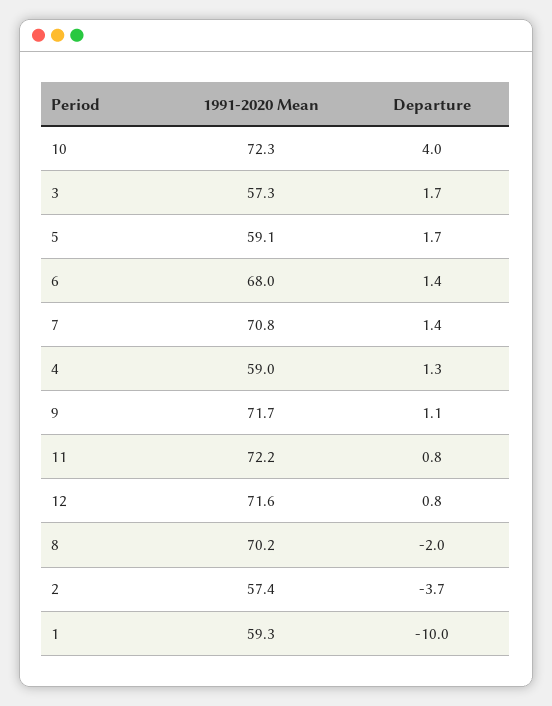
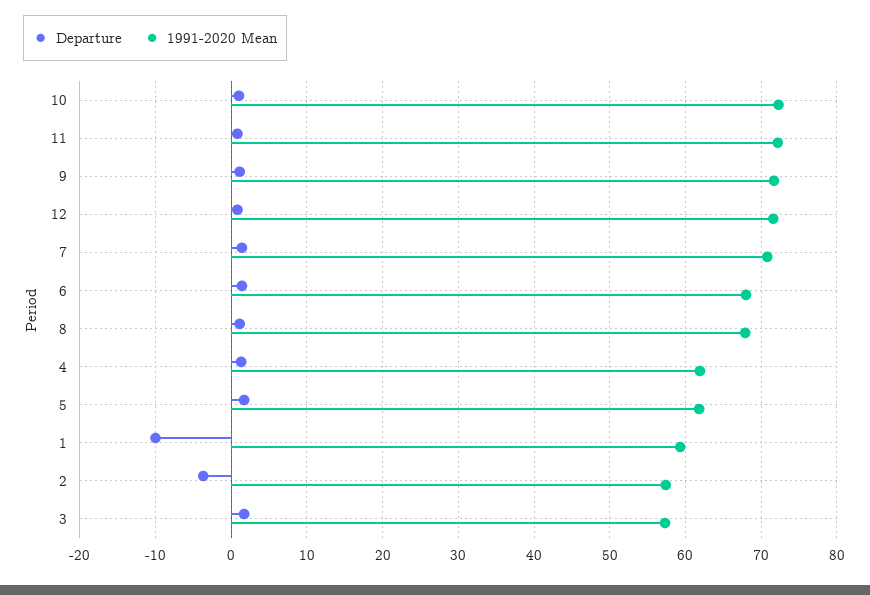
  {
    "1991-2020 Mean": {
      "10": 72.3,
      "3": 57.3,
-     "5": 59.1,
+     "5": 62,
      "6": 68,
      "7": 70.8,
-     "4": 59,
+     "4": 62,
      "9": 71.7,
      "11": 72.2,
      "12": 71.6,
-     "8": 70.2,
+     "8": 68,
      "2": 57.4,
      "1": 59.3
    },
    "Departure": {
-     "10": 4,
+     "10": 1,
      "3": 1.7,
      "5": 1.7,
      "6": 1.4,
      "7": 1.4,
      "4": 1.3,
      "9": 1.1,
      "11": 0.8,
      "12": 0.8,
-     "8": -2,
+     "8": 1,
      "2": -3.7,
      "1": -10
    }
  }

